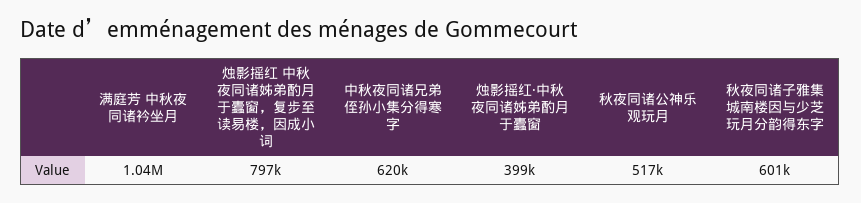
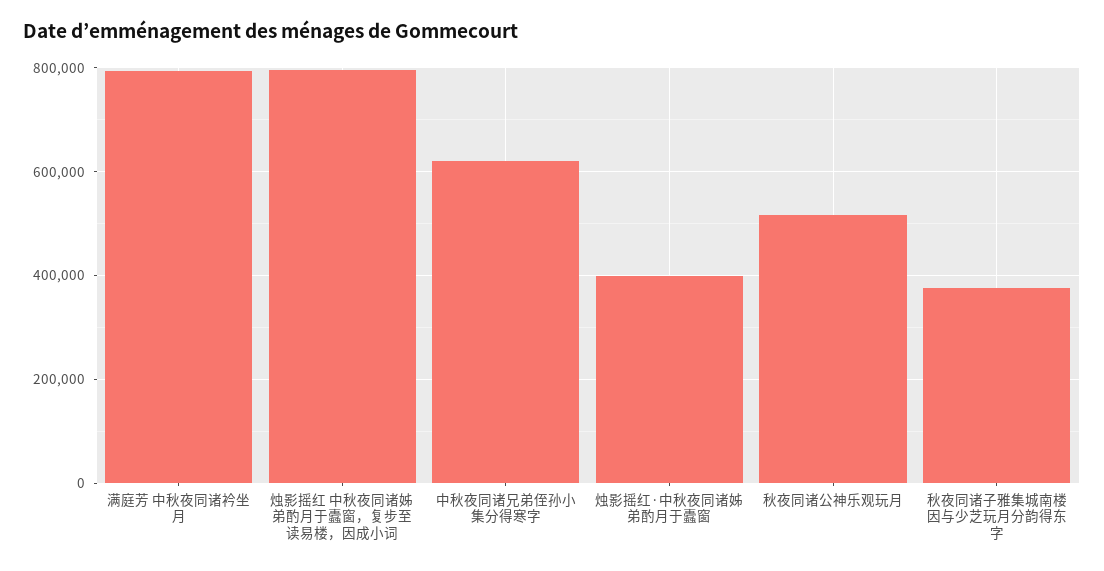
  {
-   "满庭芳 中秋夜同诸衿坐月": 1040000,
+   "满庭芳 中秋夜同诸衿坐月": 800000,
    "烛影摇红 中秋夜同诸姊弟酌月于蠹窗，复步至读易楼，因成小词": 797000,
    "中秋夜同诸兄弟侄孙小集分得寒字": 620000,
    "烛影摇红·中秋夜同诸姊弟酌月于蠹窗": 399000,
    "秋夜同诸公神乐观玩月": 517000,
-   "秋夜同诸子雅集城南楼因与少芝玩月分韵得东字": 601000
+   "秋夜同诸子雅集城南楼因与少芝玩月分韵得东字": 380000
  }

